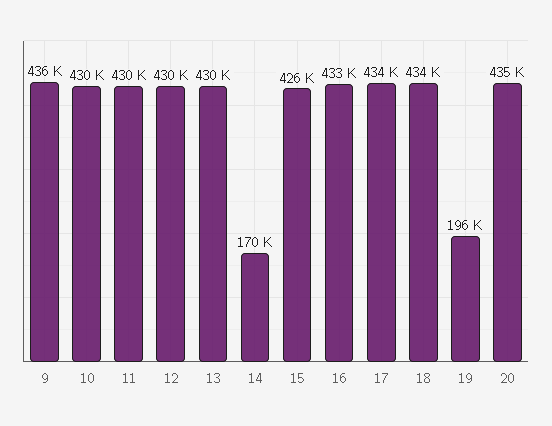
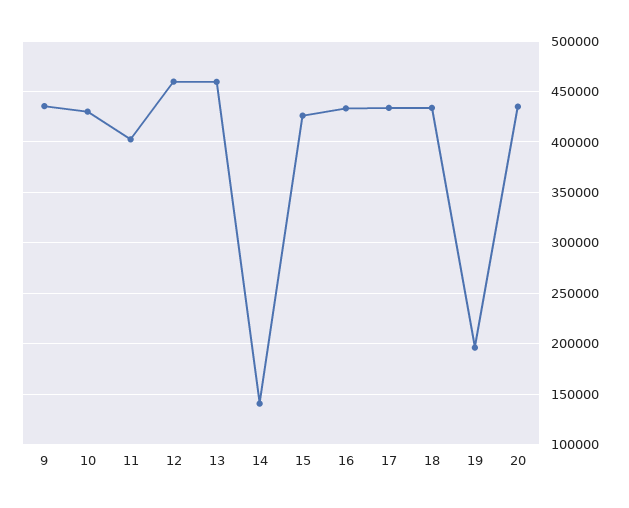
  {
    "9": 436000,
    "10": 430000,
-   "11": 430000,
+   "11": 400000,
-   "12": 430000,
+   "12": 460000,
-   "13": 430000,
+   "13": 460000,
-   "14": 170000,
+   "14": 140000,
    "15": 426000,
    "16": 433000,
    "17": 434000,
    "18": 434000,
    "19": 196000,
    "20": 435000
  }

